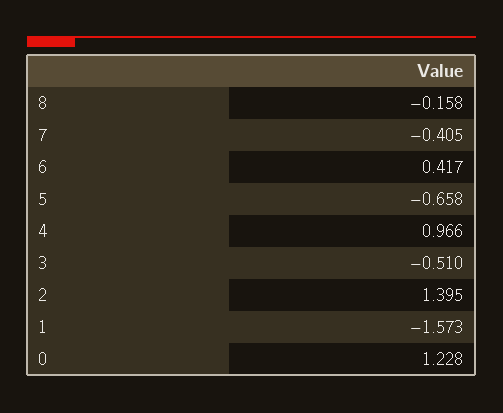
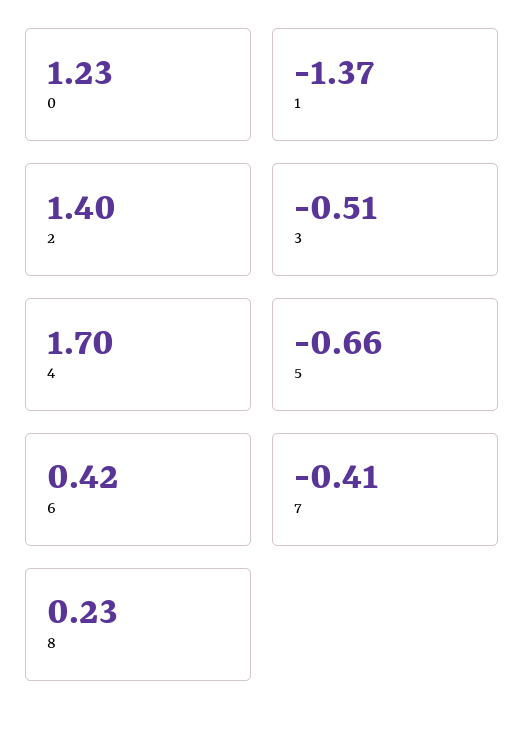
  {
-   "8": -0.158,
+   "8": 0.23,
    "7": -0.405,
    "6": 0.417,
    "5": -0.658,
-   "4": 0.966,
+   "4": 1.7,
    "3": -0.51,
    "2": 1.395,
-   "1": -1.573,
+   "1": -1.37,
    "0": 1.228
  }

